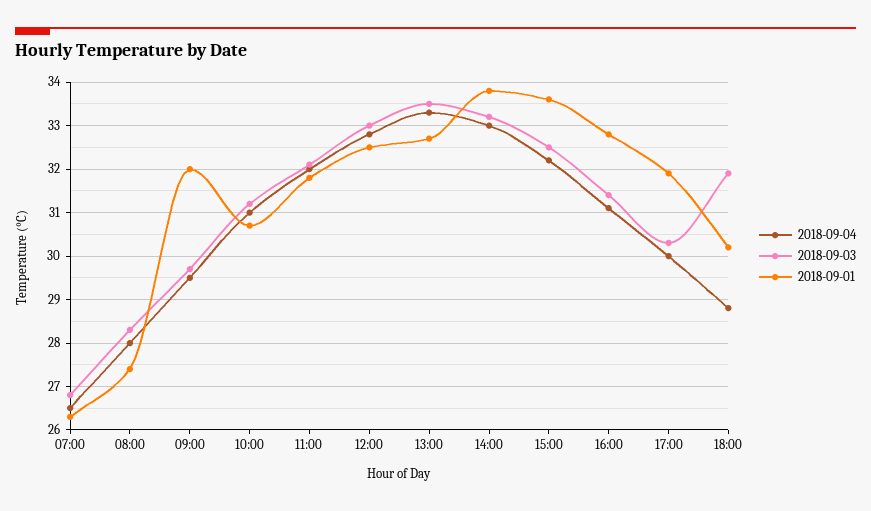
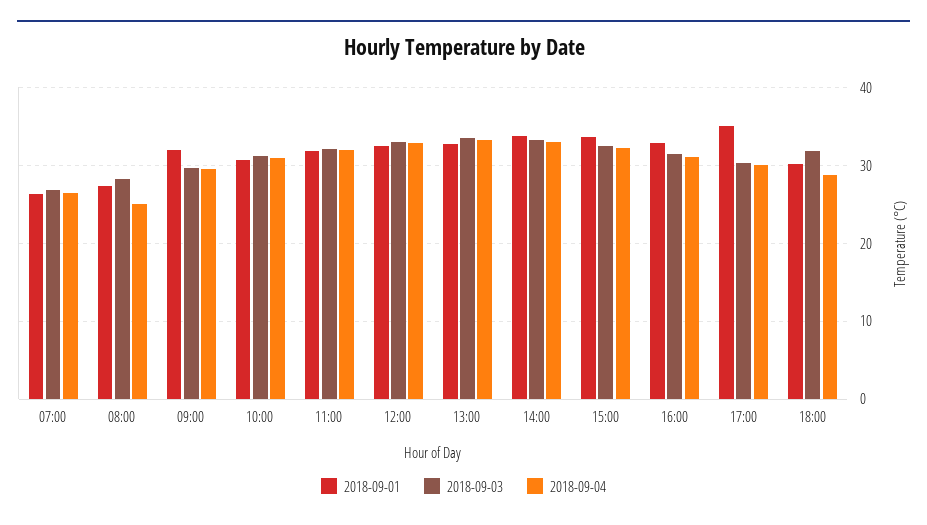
  {
    "2018-09-04": {
      "07:00": 26.5,
-     "08:00": 28,
+     "08:00": 25,
      "09:00": 29.5,
      "10:00": 31,
      "11:00": 32,
      "12:00": 33,
      "13:00": 33.5,
      "14:00": 33,
      "15:00": 32,
      "16:00": 31,
      "17:00": 30,
      "18:00": 29
    },
    "2018-09-03": {
      "07:00": 27,
      "08:00": 28.5,
      "09:00": 29.5,
      "10:00": 31,
      "11:00": 32,
      "12:00": 33,
      "13:00": 33.5,
      "14:00": 33,
      "15:00": 32.5,
      "16:00": 31.5,
      "17:00": 30.5,
      "18:00": 32
    },
    "2018-09-01": {
      "07:00": 26.5,
      "08:00": 27.5,
      "09:00": 32,
      "10:00": 30.5,
      "11:00": 32,
      "12:00": 32.5,
      "13:00": 32.5,
      "14:00": 34,
      "15:00": 33.5,
      "16:00": 33,
-     "17:00": 32,
+     "17:00": 35,
      "18:00": 30
    }
  }

